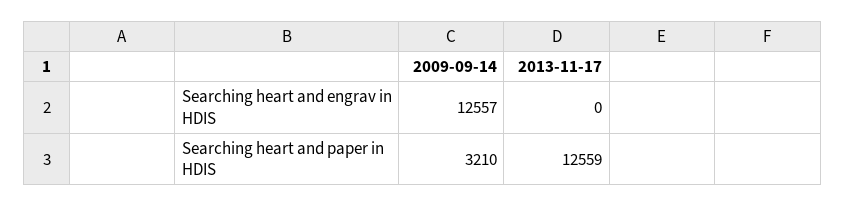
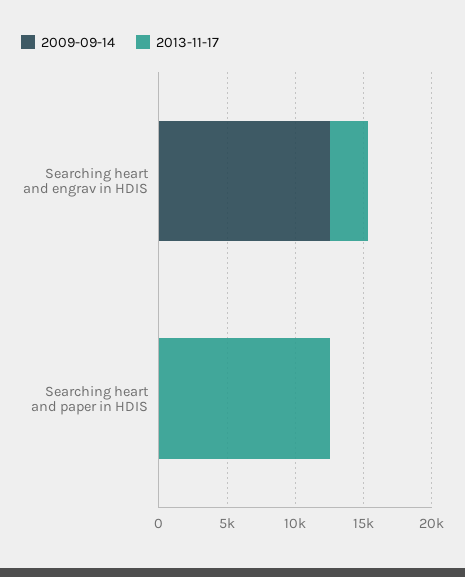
  {
    "2009-09-14": {
      "Searching heart and engrav in HDIS": 12557,
-     "Searching heart and paper in HDIS": 3210
+     "Searching heart and paper in HDIS": 0
    },
    "2013-11-17": {
-     "Searching heart and engrav in HDIS": 0,
+     "Searching heart and engrav in HDIS": 3000,
      "Searching heart and paper in HDIS": 12559
    }
  }

